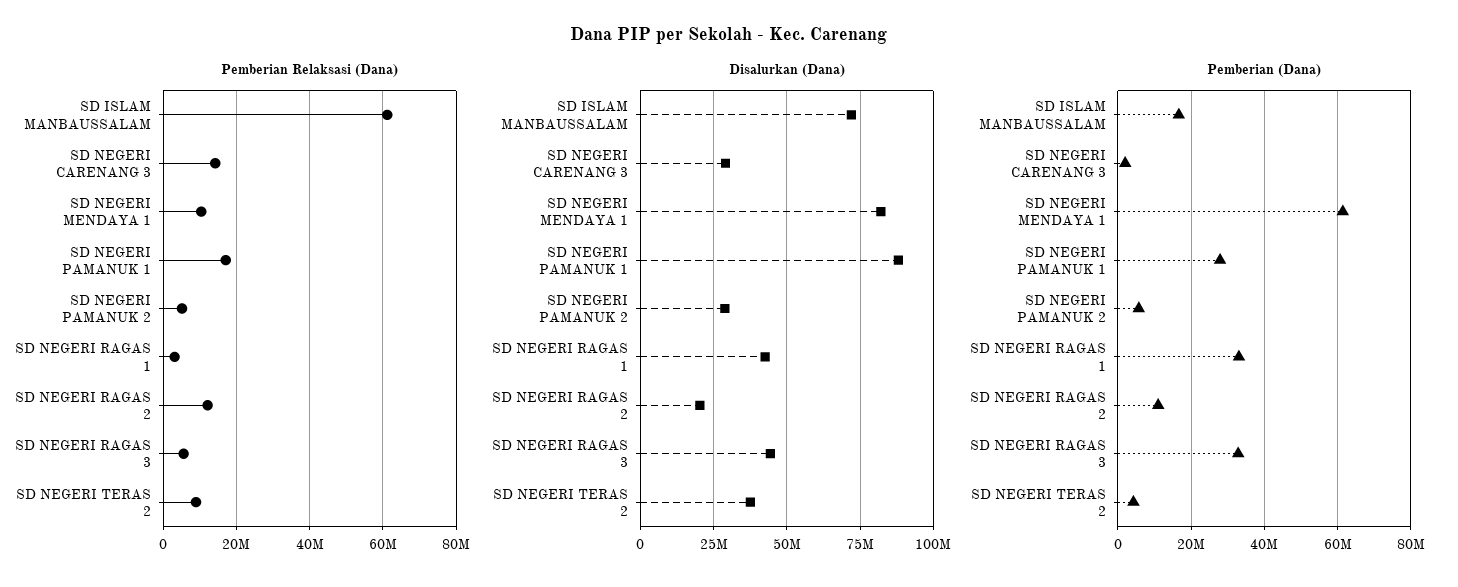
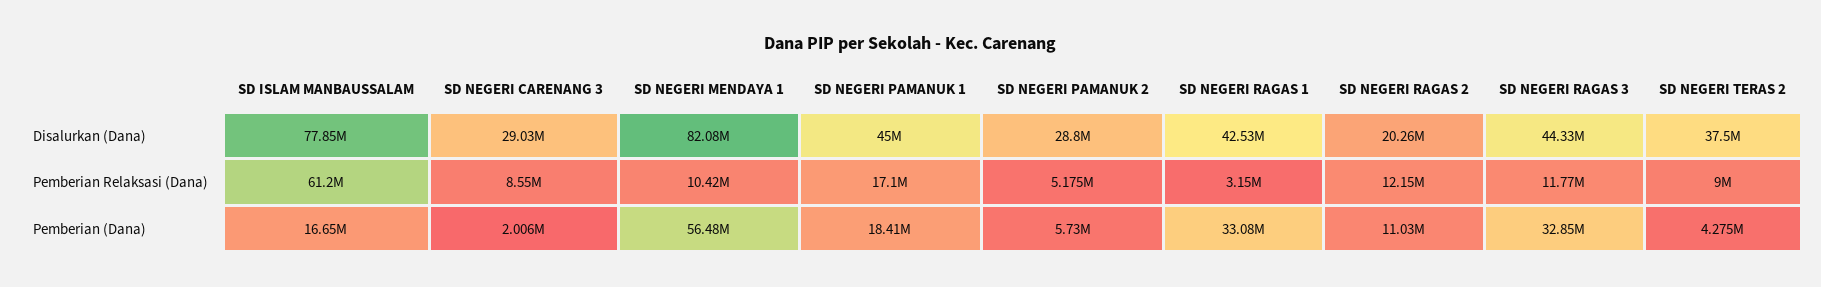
  {
    "Pemberian Relaksasi (Dana)": {
      "SD ISLAM MANBAUSSALAM": 61200000,
-     "SD NEGERI CARENANG 3": 14000000,
+     "SD NEGERI CARENANG 3": 8550000,
      "SD NEGERI MENDAYA 1": 10420000,
      "SD NEGERI PAMANUK 1": 17100000,
      "SD NEGERI PAMANUK 2": 5175000,
      "SD NEGERI RAGAS 1": 3150000,
      "SD NEGERI RAGAS 2": 12150000,
-     "SD NEGERI RAGAS 3": 6000000,
+     "SD NEGERI RAGAS 3": 11770000,
      "SD NEGERI TERAS 2": 9000000
    },
    "Disalurkan (Dana)": {
-     "SD ISLAM MANBAUSSALAM": 72500000,
+     "SD ISLAM MANBAUSSALAM": 77850000,
      "SD NEGERI CARENANG 3": 29030000,
      "SD NEGERI MENDAYA 1": 82080000,
-     "SD NEGERI PAMANUK 1": 87500000,
+     "SD NEGERI PAMANUK 1": 45000000,
      "SD NEGERI PAMANUK 2": 28800000,
      "SD NEGERI RAGAS 1": 42530000,
      "SD NEGERI RAGAS 2": 20260000,
      "SD NEGERI RAGAS 3": 44330000,
      "SD NEGERI TERAS 2": 37500000
    },
    "Pemberian (Dana)": {
      "SD ISLAM MANBAUSSALAM": 16650000,
      "SD NEGERI CARENANG 3": 2006000,
-     "SD NEGERI MENDAYA 1": 62000000,
+     "SD NEGERI MENDAYA 1": 56480000,
-     "SD NEGERI PAMANUK 1": 28000000,
+     "SD NEGERI PAMANUK 1": 18410000,
      "SD NEGERI PAMANUK 2": 5730000,
      "SD NEGERI RAGAS 1": 33080000,
      "SD NEGERI RAGAS 2": 11030000,
      "SD NEGERI RAGAS 3": 32850000,
      "SD NEGERI TERAS 2": 4275000
    }
  }

